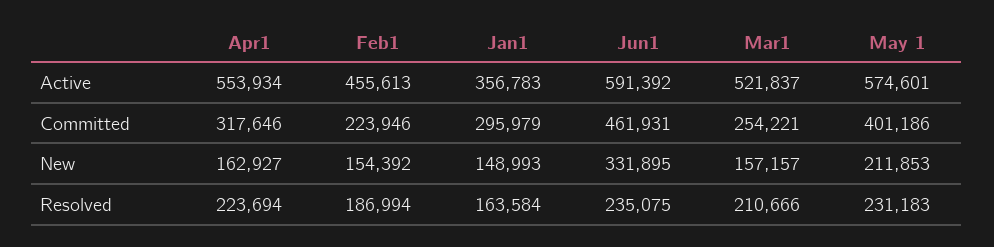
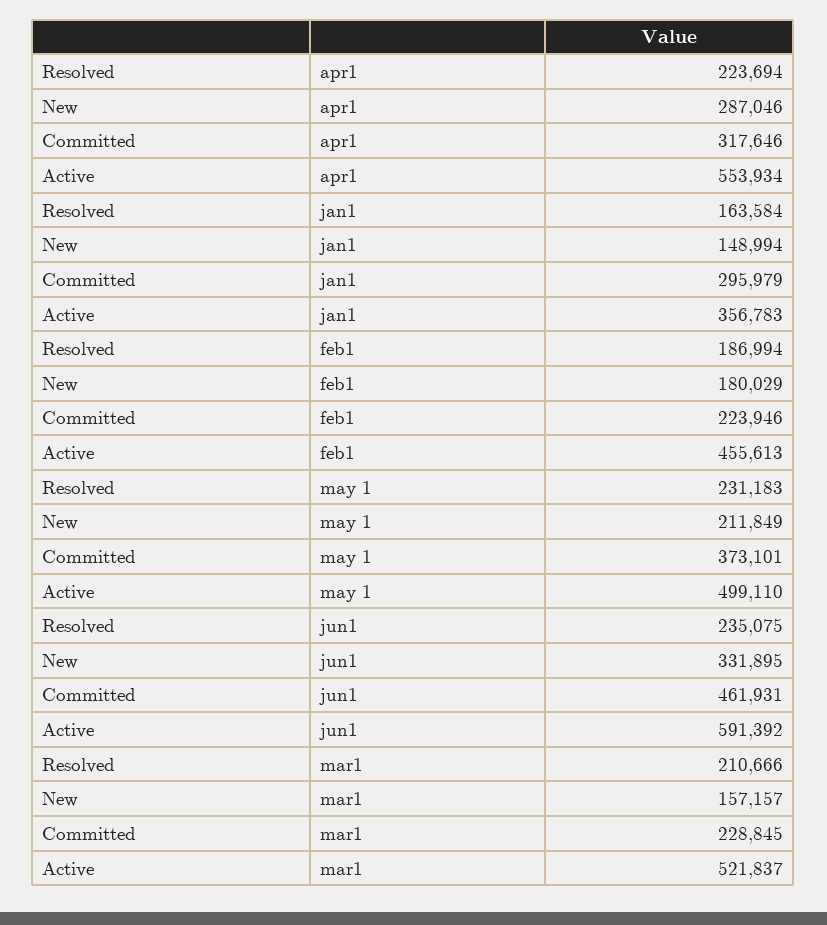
  {
    "Apr1": {
      "Active": 553934,
      "Committed": 317646,
-     "New": 162927,
+     "New": 287046,
      "Resolved": 223694
    },
    "Feb1": {
      "Active": 455613,
      "Committed": 223946,
-     "New": 154392,
+     "New": 180029,
      "Resolved": 186994
    },
    "Jan1": {
      "Active": 356783,
      "Committed": 295979,
-     "New": 148993,
+     "New": 148994,
      "Resolved": 163584
    },
    "Jun1": {
      "Active": 591392,
      "Committed": 461931,
      "New": 331895,
      "Resolved": 235075
    },
    "Mar1": {
      "Active": 521837,
-     "Committed": 254221,
+     "Committed": 228845,
      "New": 157157,
      "Resolved": 210666
    },
    "May 1": {
-     "Active": 574601,
+     "Active": 499110,
-     "Committed": 401186,
+     "Committed": 373101,
-     "New": 211853,
+     "New": 211849,
      "Resolved": 231183
    }
  }

